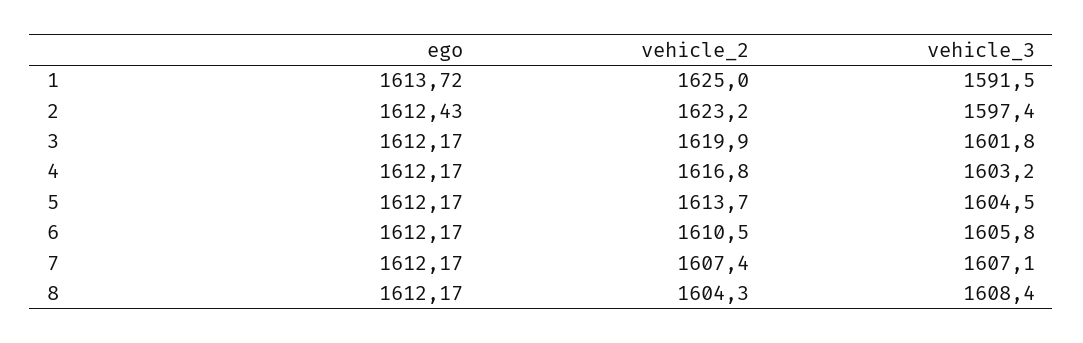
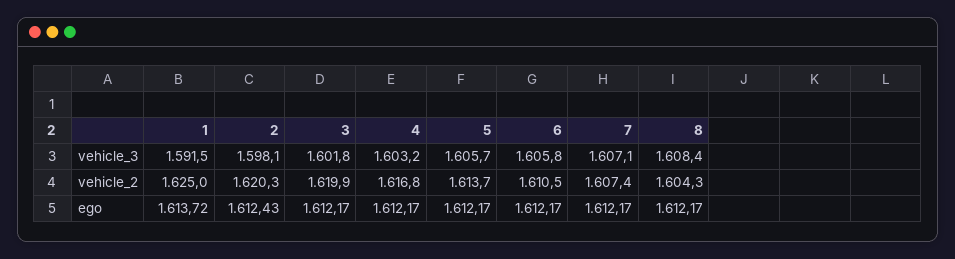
  {
    "ego": {
      "1": 1613.72,
      "2": 1612.43,
      "3": 1612.17,
      "4": 1612.17,
      "5": 1612.17,
      "6": 1612.17,
      "7": 1612.17,
      "8": 1612.17
    },
    "vehicle_2": {
      "1": 1625,
-     "2": 1623.2,
+     "2": 1620.3,
      "3": 1619.9,
      "4": 1616.8,
      "5": 1613.7,
      "6": 1610.5,
      "7": 1607.4,
      "8": 1604.3
    },
    "vehicle_3": {
      "1": 1591.5,
-     "2": 1597.4,
+     "2": 1598.1,
      "3": 1601.8,
      "4": 1603.2,
-     "5": 1604.5,
+     "5": 1605.7,
      "6": 1605.8,
      "7": 1607.1,
      "8": 1608.4
    }
  }

